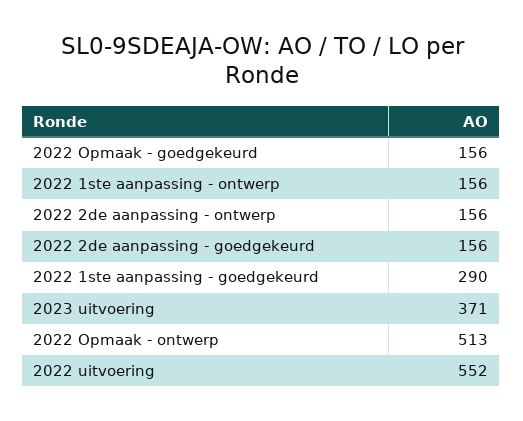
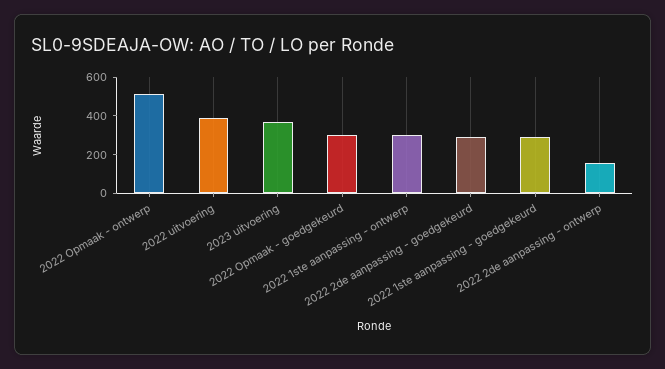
  {
-   "2022 Opmaak - goedgekeurd": 156,
+   "2022 Opmaak - goedgekeurd": 300,
-   "2022 1ste aanpassing - ontwerp": 156,
+   "2022 1ste aanpassing - ontwerp": 300,
    "2022 2de aanpassing - ontwerp": 156,
-   "2022 2de aanpassing - goedgekeurd": 156,
+   "2022 2de aanpassing - goedgekeurd": 300,
    "2022 1ste aanpassing - goedgekeurd": 290,
    "2023 uitvoering": 371,
    "2022 Opmaak - ontwerp": 513,
-   "2022 uitvoering": 552
+   "2022 uitvoering": 400
  }

